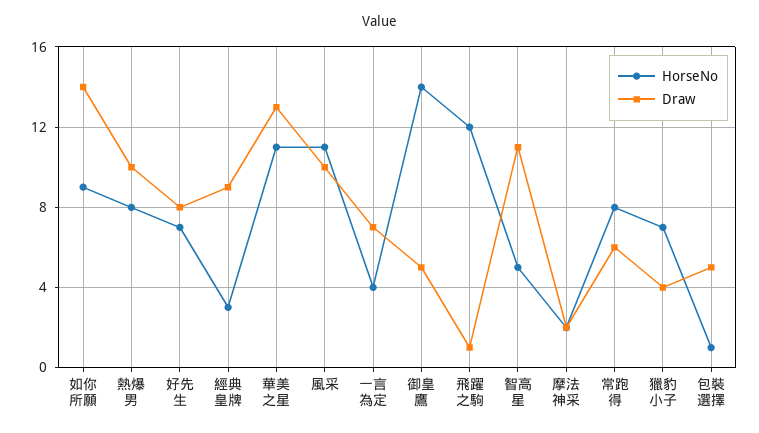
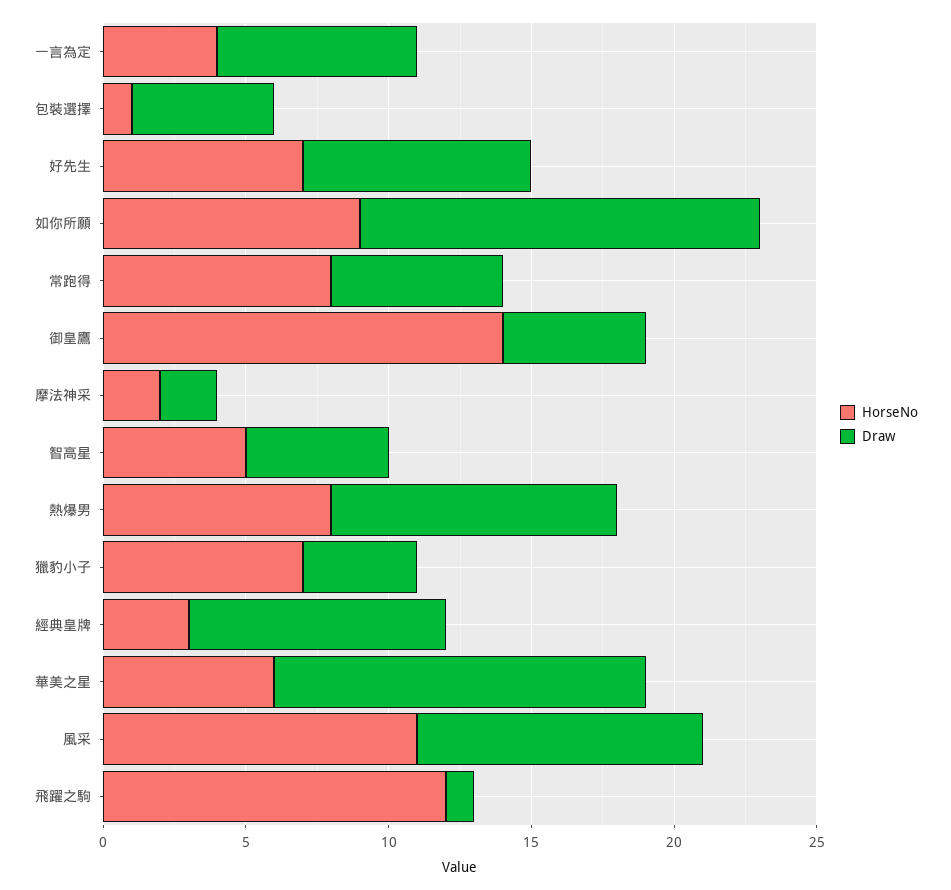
  {
    "HorseNo": {
      "如你所願": 9,
      "熱爆男": 8,
      "好先生": 7,
      "經典皇牌": 3,
-     "華美之星": 11,
+     "華美之星": 6,
      "風采": 11,
      "一言為定": 4,
      "御皇鷹": 14,
      "飛躍之駒": 12,
      "智高星": 5,
      "摩法神采": 2,
      "常跑得": 8,
      "獵豹小子": 7,
      "包裝選擇": 1
    },
    "Draw": {
      "如你所願": 14,
      "熱爆男": 10,
      "好先生": 8,
      "經典皇牌": 9,
      "華美之星": 13,
      "風采": 10,
      "一言為定": 7,
      "御皇鷹": 5,
      "飛躍之駒": 1,
-     "智高星": 11,
+     "智高星": 5,
      "摩法神采": 2,
      "常跑得": 6,
      "獵豹小子": 4,
      "包裝選擇": 5
    }
  }

